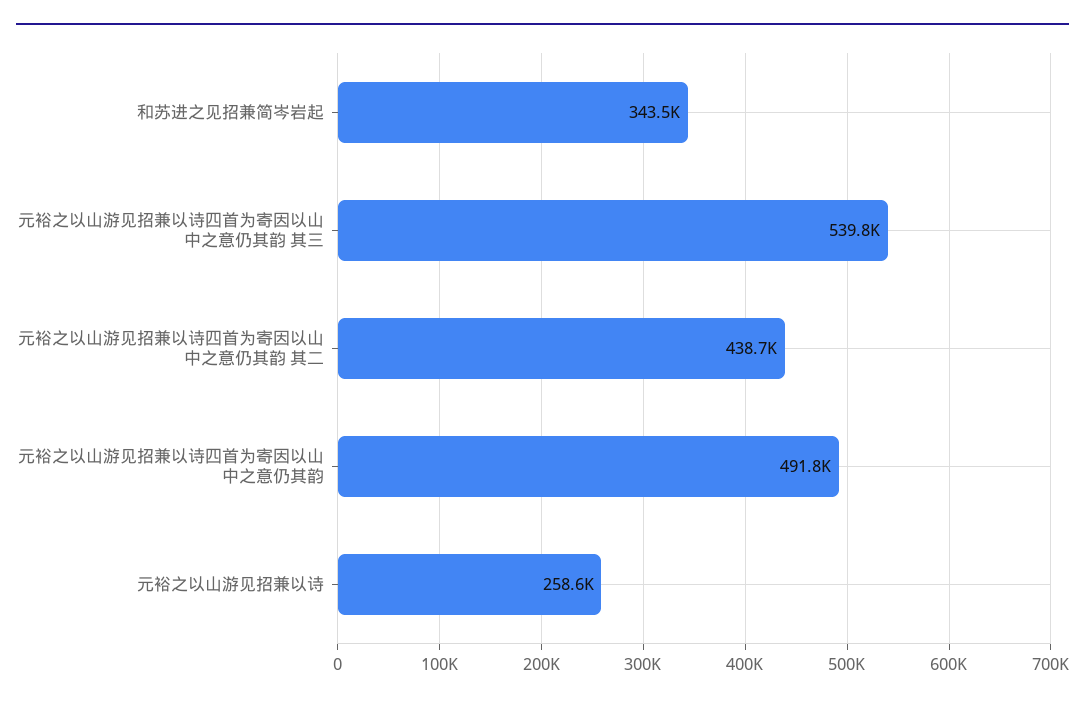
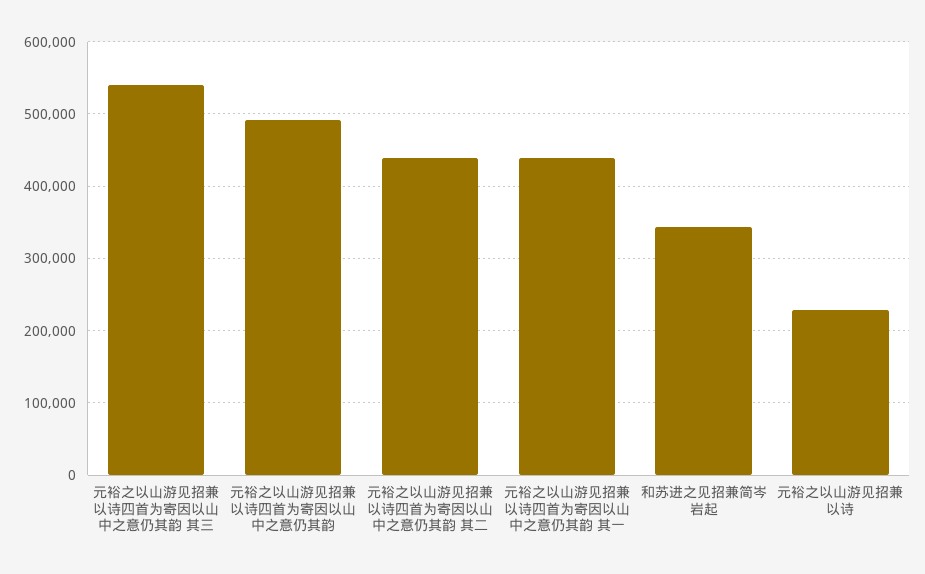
  {
    "和苏进之见招兼简岑岩起": 343500,
    "元裕之以山游见招兼以诗四首为寄因以山中之意仍其韵 其三": 539800,
    "元裕之以山游见招兼以诗四首为寄因以山中之意仍其韵 其二": 438700,
    "元裕之以山游见招兼以诗四首为寄因以山中之意仍其韵": 491800,
-   "元裕之以山游见招兼以诗": 258600
+   "元裕之以山游见招兼以诗": 230000,
+   "元裕之以山游见招兼以诗四首为寄因以山中之意仍其韵 其一": 440000
  }

